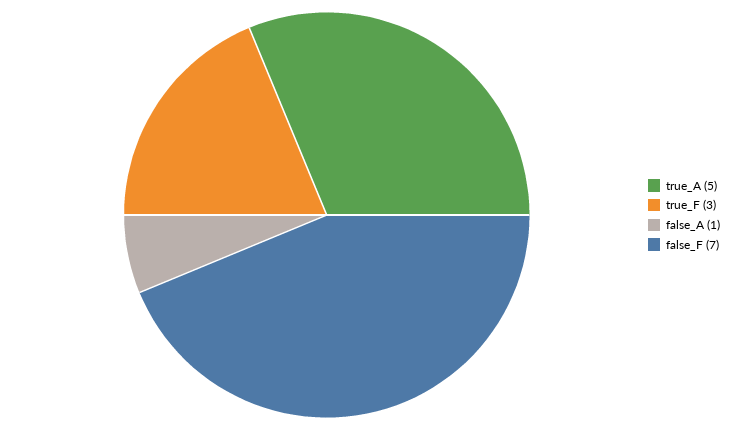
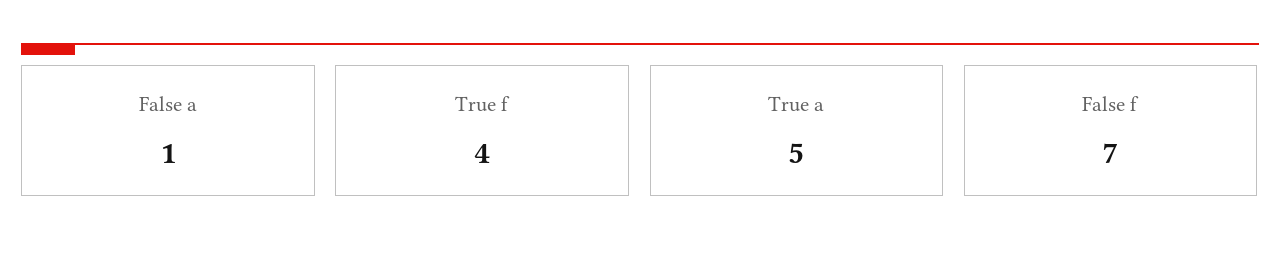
  {
    "true_A": 5,
-   "true_F": 3,
+   "true_F": 4,
    "false_A": 1,
    "false_F": 7
  }

